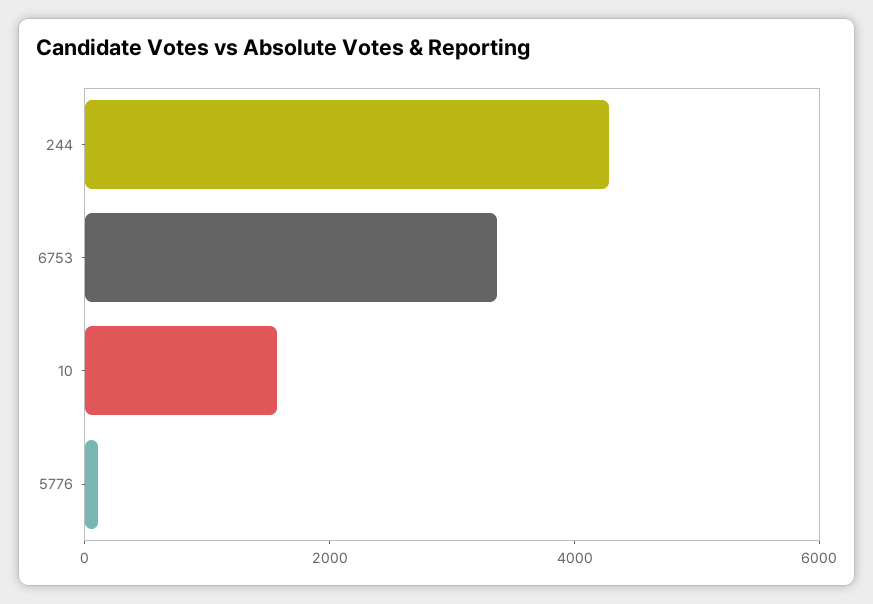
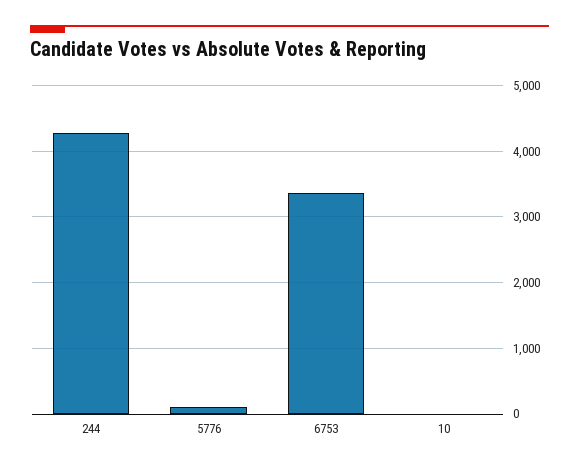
  {
    "244": 4300,
    "6753": 3400,
-   "10": 1500,
+   "10": 0,
    "5776": 100
  }

